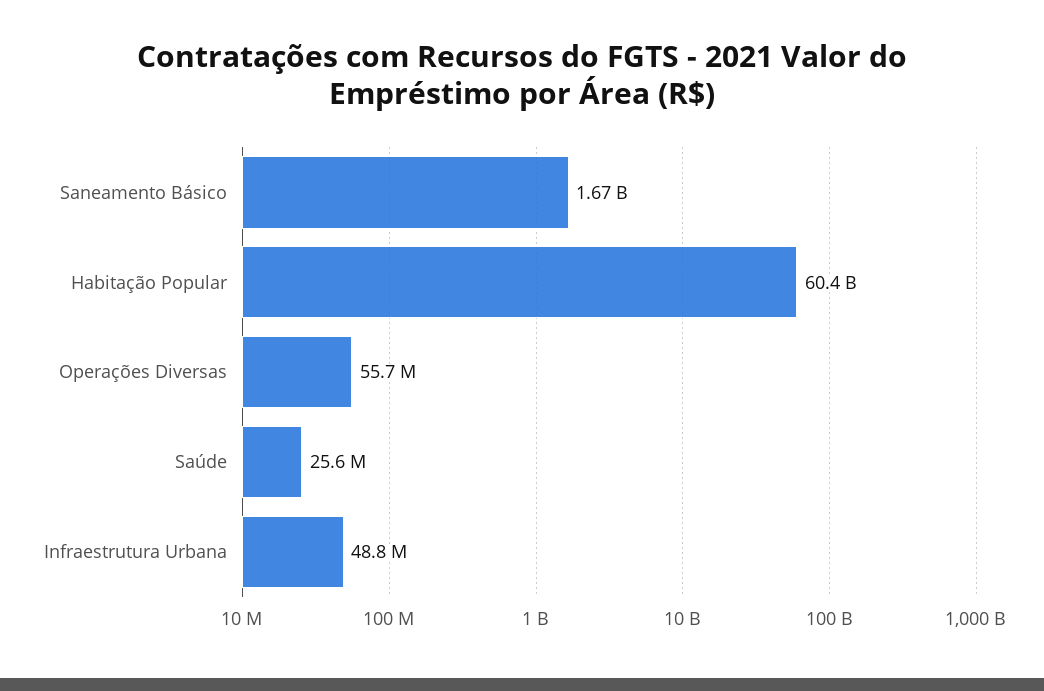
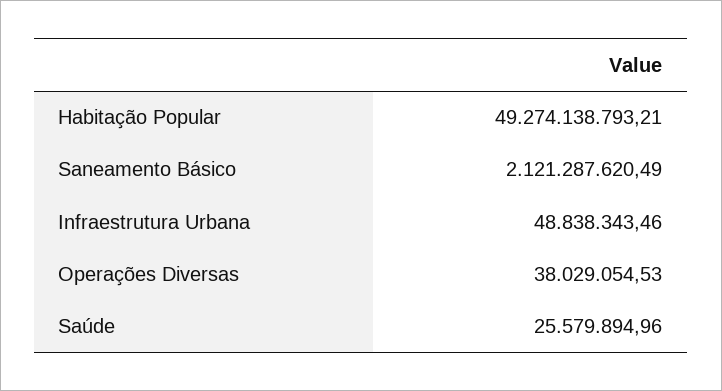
  {
-   "Saneamento Básico": 1670000000,
+   "Saneamento Básico": 2121287620.49,
-   "Habitação Popular": 60400000000,
+   "Habitação Popular": 49274138793.21,
-   "Operações Diversas": 55700000,
+   "Operações Diversas": 38029054.53,
    "Saúde": 25579894.96,
    "Infraestrutura Urbana": 48838343.46
  }

